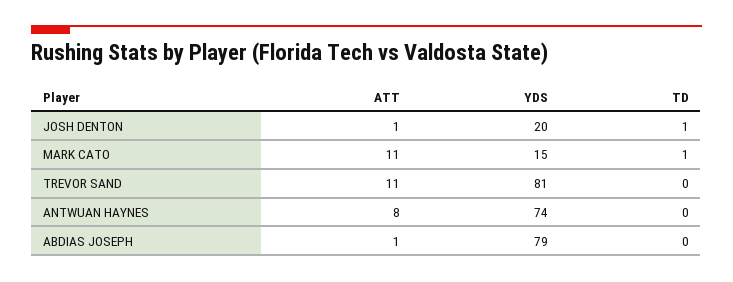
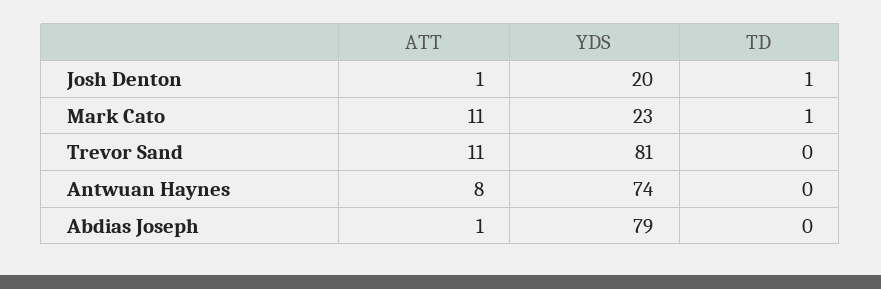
  {
    "ATT": {
      "JOSH DENTON": 1,
      "MARK CATO": 11,
      "TREVOR SAND": 11,
      "ANTWUAN HAYNES": 8,
      "ABDIAS JOSEPH": 1
    },
    "YDS": {
      "JOSH DENTON": 20,
-     "MARK CATO": 15,
+     "MARK CATO": 23,
      "TREVOR SAND": 81,
      "ANTWUAN HAYNES": 74,
      "ABDIAS JOSEPH": 79
    },
    "TD": {
      "JOSH DENTON": 1,
      "MARK CATO": 1,
      "TREVOR SAND": 0,
      "ANTWUAN HAYNES": 0,
      "ABDIAS JOSEPH": 0
    }
  }

